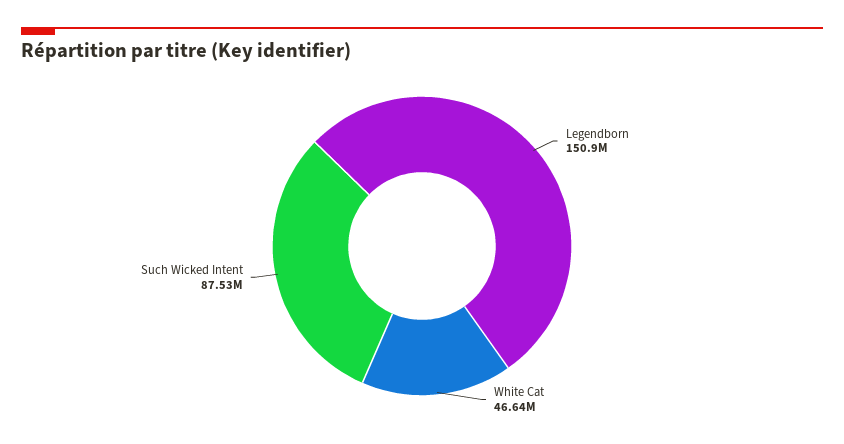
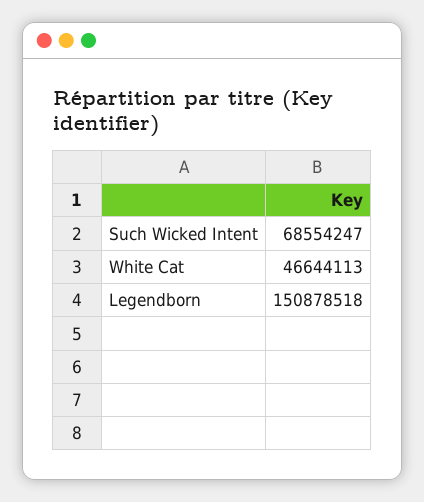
  {
    "Legendborn": 150878518,
    "White Cat": 46644113,
-   "Such Wicked Intent": 87530000
+   "Such Wicked Intent": 68554247
  }

